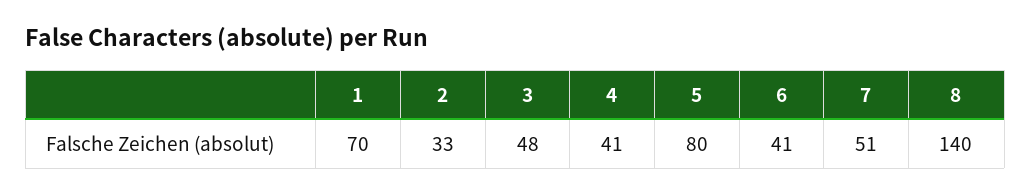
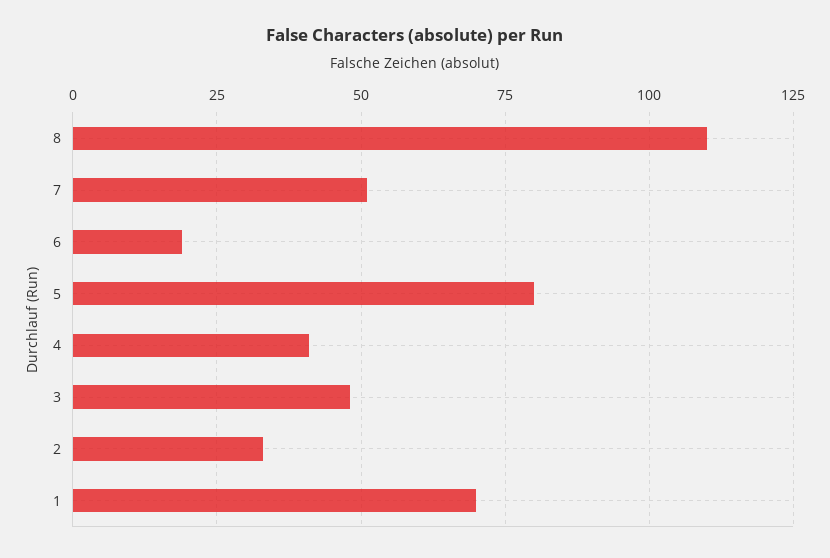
  {
    "1": 70,
    "2": 33,
    "3": 48,
    "4": 41,
    "5": 80,
-   "6": 41,
+   "6": 20,
    "7": 51,
-   "8": 140
+   "8": 110
  }

